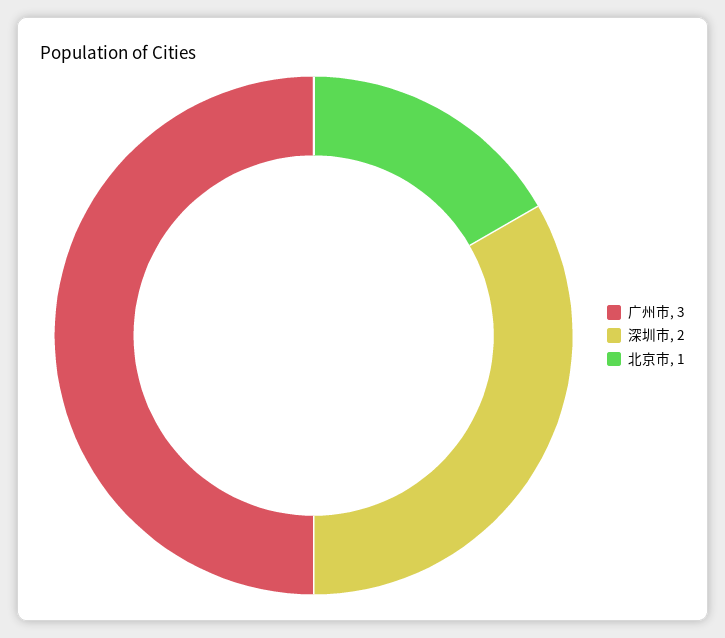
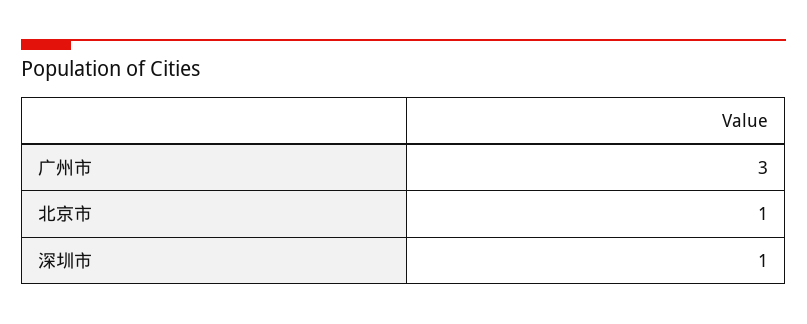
  {
    "广州市": 3,
-   "深圳市": 2,
+   "深圳市": 1,
    "北京市": 1
  }

